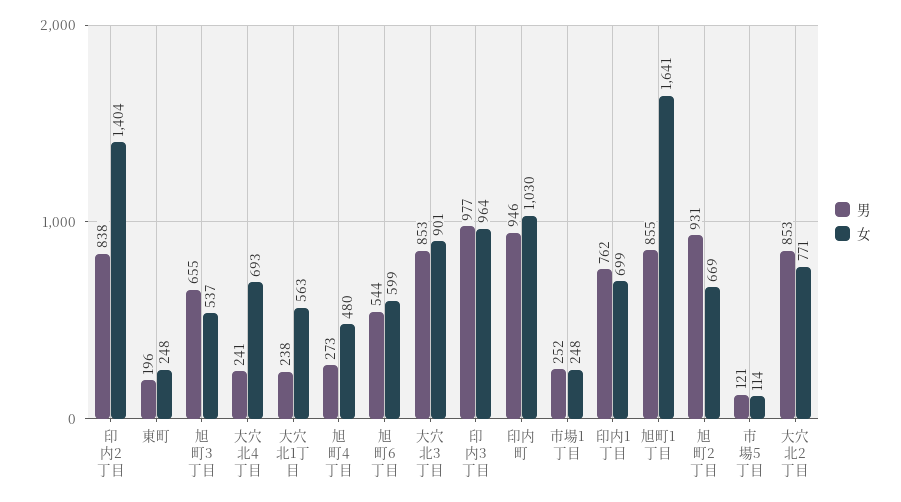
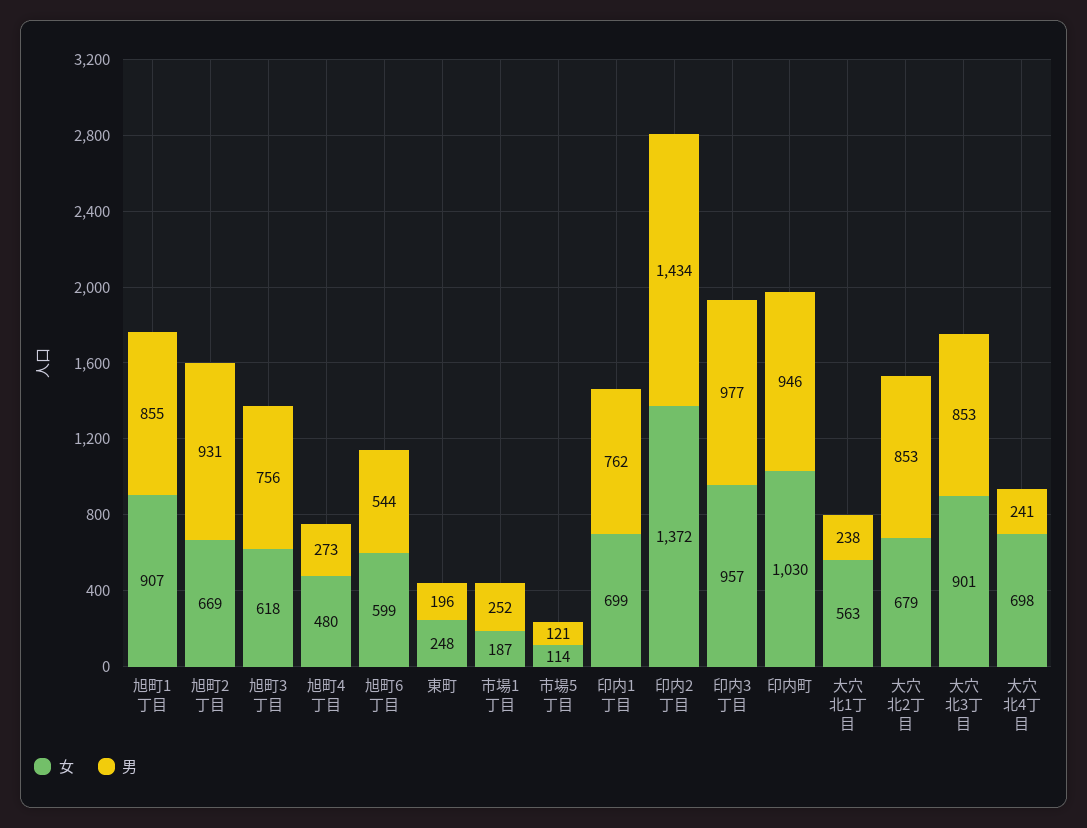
  {
    "男": {
-     "印内2丁目": 838,
+     "印内2丁目": 1434,
      "東町": 196,
-     "旭町3丁目": 655,
+     "旭町3丁目": 756,
      "大穴北4丁目": 241,
      "大穴北1丁目": 238,
      "旭町4丁目": 273,
      "旭町6丁目": 544,
      "大穴北3丁目": 853,
      "印内3丁目": 977,
      "印内町": 946,
      "市場1丁目": 252,
      "印内1丁目": 762,
      "旭町1丁目": 855,
      "旭町2丁目": 931,
      "市場5丁目": 121,
      "大穴北2丁目": 853
    },
    "女": {
-     "印内2丁目": 1404,
+     "印内2丁目": 1372,
      "東町": 248,
-     "旭町3丁目": 537,
+     "旭町3丁目": 618,
-     "大穴北4丁目": 693,
+     "大穴北4丁目": 698,
      "大穴北1丁目": 563,
      "旭町4丁目": 480,
      "旭町6丁目": 599,
      "大穴北3丁目": 901,
-     "印内3丁目": 964,
+     "印内3丁目": 957,
      "印内町": 1030,
-     "市場1丁目": 248,
+     "市場1丁目": 187,
      "印内1丁目": 699,
-     "旭町1丁目": 1641,
+     "旭町1丁目": 907,
      "旭町2丁目": 669,
      "市場5丁目": 114,
-     "大穴北2丁目": 771
+     "大穴北2丁目": 679
    }
  }

